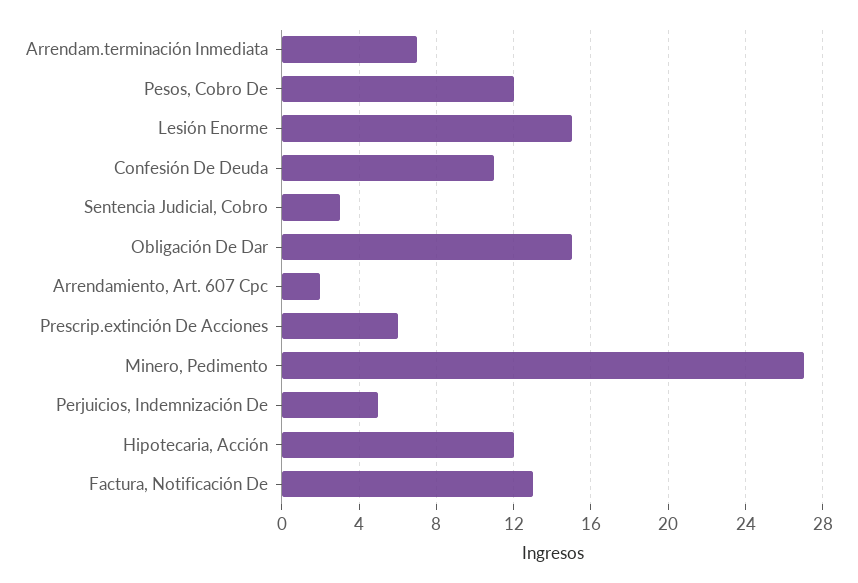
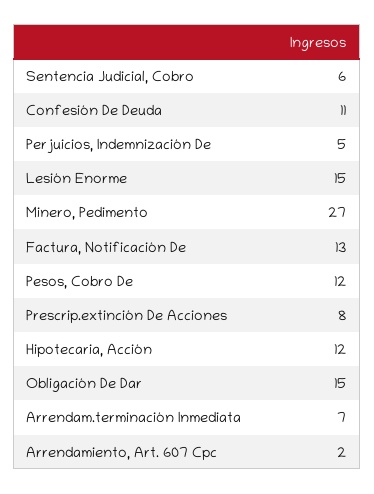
  {
    "Arrendam.terminación Inmediata": 7,
    "Pesos, Cobro De": 12,
    "Lesión Enorme": 15,
    "Confesión De Deuda": 11,
-   "Sentencia Judicial, Cobro": 3,
+   "Sentencia Judicial, Cobro": 6,
    "Obligación De Dar": 15,
    "Arrendamiento, Art. 607 Cpc": 2,
-   "Prescrip.extinción De Acciones": 6,
+   "Prescrip.extinción De Acciones": 8,
    "Minero, Pedimento": 27,
    "Perjuicios, Indemnización De": 5,
    "Hipotecaria, Acción": 12,
    "Factura, Notificación De": 13
  }

